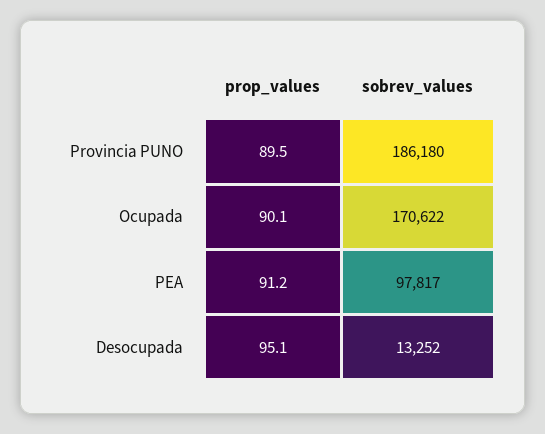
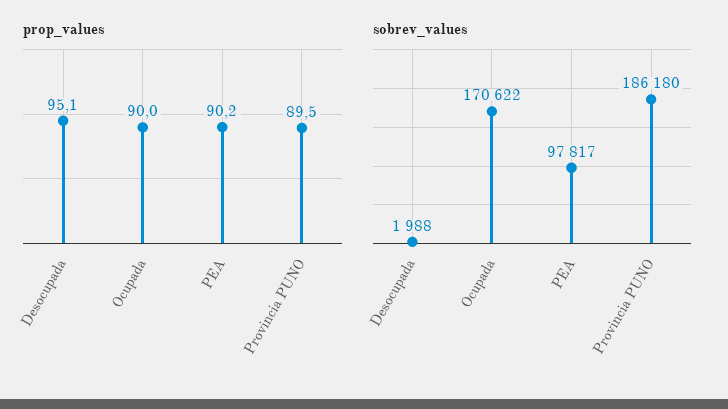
  {
    "prop_values": {
      "Provincia PUNO": 89.5,
-     "Ocupada": 90.1,
+     "Ocupada": 90,
-     "PEA": 91.2,
+     "PEA": 90.2,
      "Desocupada": 95.1
    },
    "sobrev_values": {
      "Provincia PUNO": 186180,
      "Ocupada": 170622,
      "PEA": 97817,
-     "Desocupada": 13252
+     "Desocupada": 1988
    }
  }

